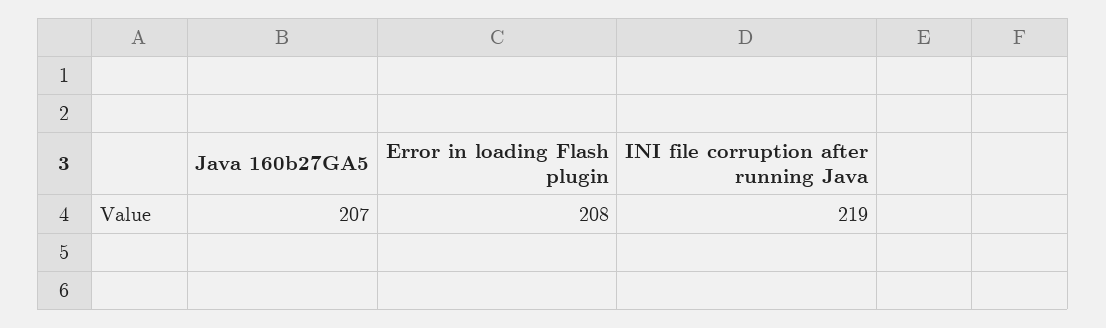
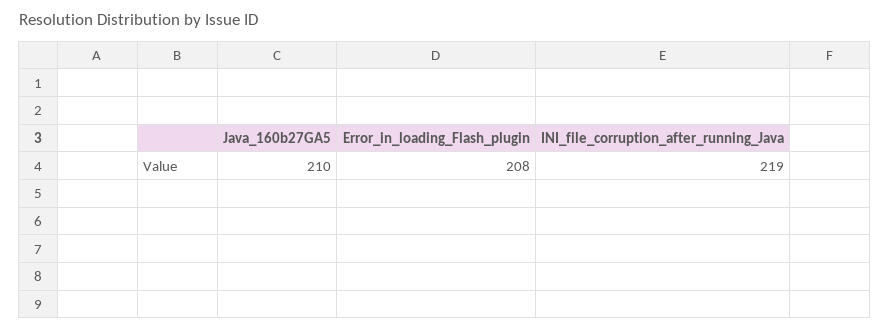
  {
-   "Java 160b27GA5": 207,
+   "Java 160b27GA5": 210,
    "Error in loading Flash plugin": 208,
    "INI file corruption after running Java": 219
  }

